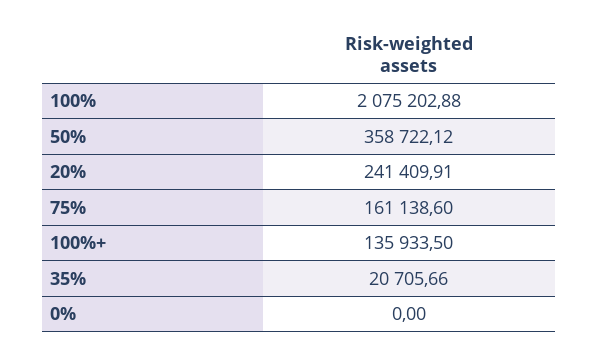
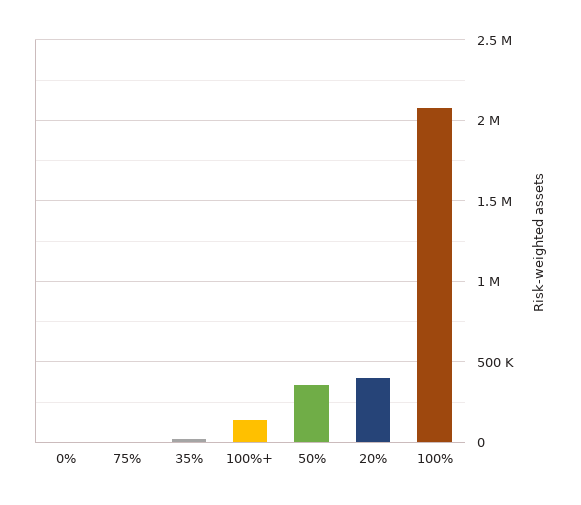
  {
    "100%": 2075202.88,
    "50%": 358722.12,
-   "20%": 241409.91,
+   "20%": 400000,
-   "75%": 161138.6,
+   "75%": 0,
    "100%+": 135933.5,
    "35%": 20705.66,
    "0%": 0
  }

